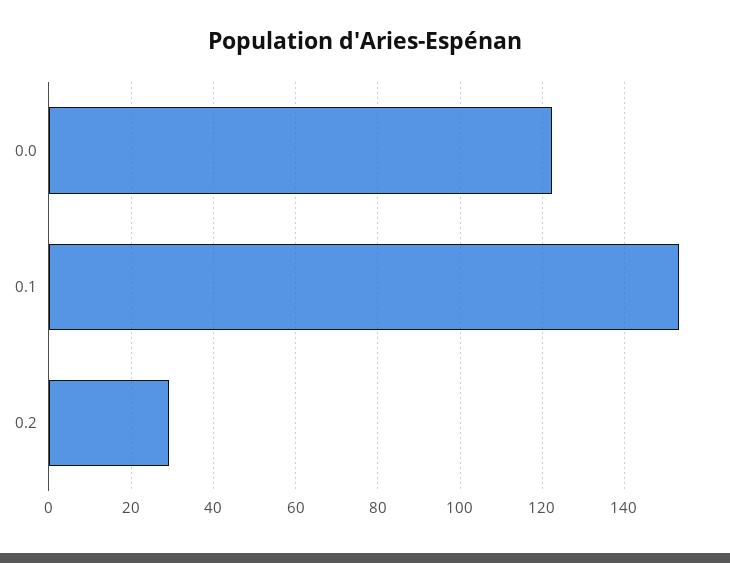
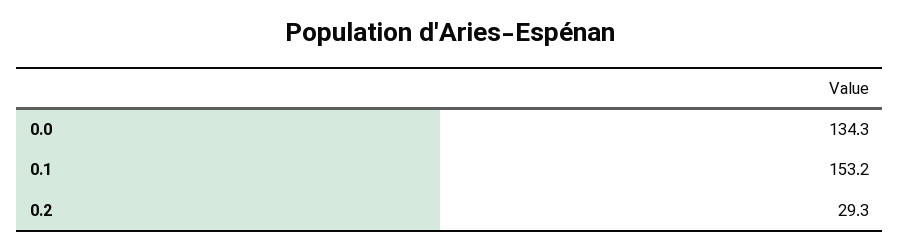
  {
-   "0.0": 122,
+   "0.0": 134.3,
    "0.1": 153.2,
    "0.2": 29.3
  }

